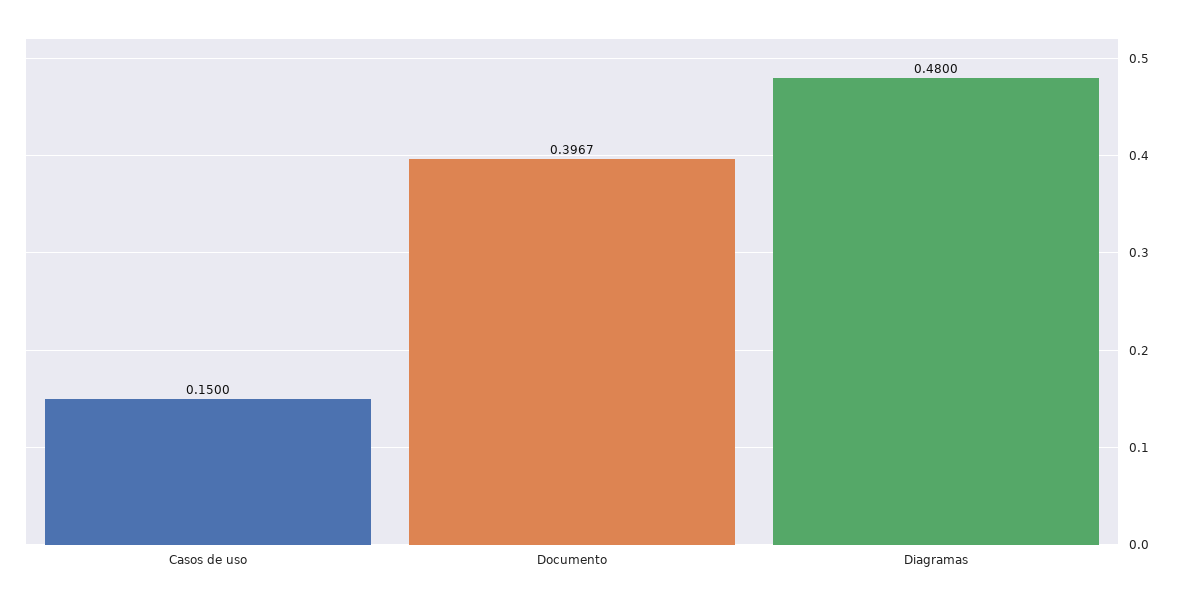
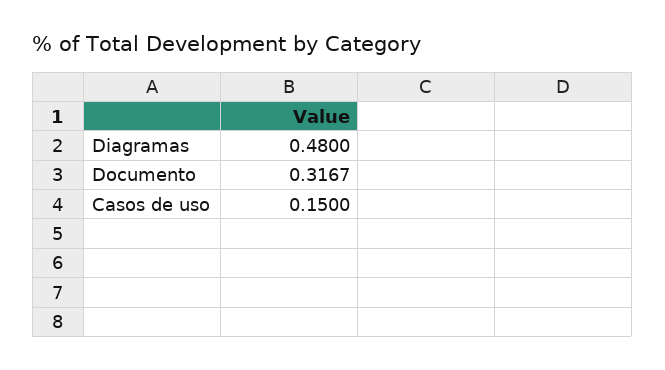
  {
    "Casos de uso": 0.15,
-   "Documento": 0.3967,
+   "Documento": 0.3167,
    "Diagramas": 0.48
  }

